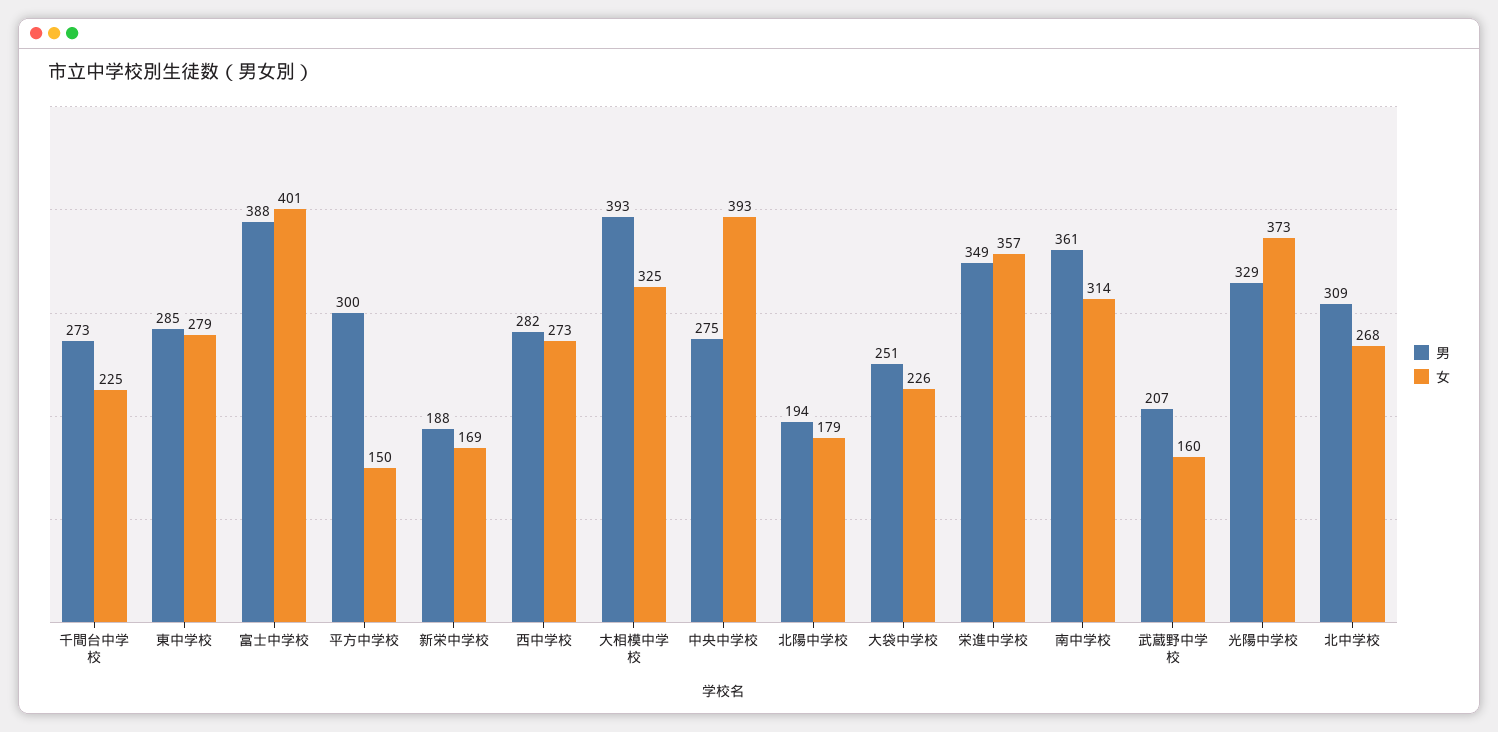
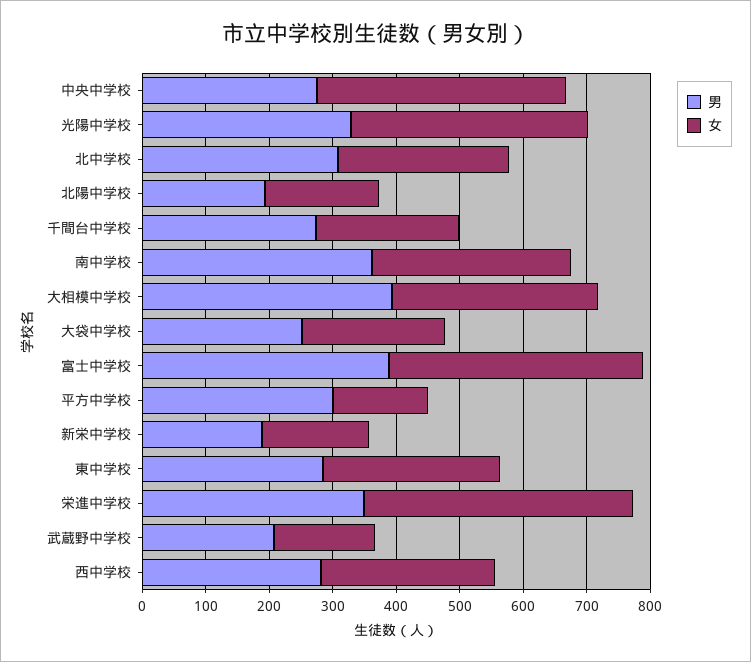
  {
    "男": {
      "千間台中学校": 273,
      "東中学校": 285,
      "富士中学校": 388,
      "平方中学校": 300,
      "新栄中学校": 188,
      "西中学校": 282,
      "大相模中学校": 393,
      "中央中学校": 275,
      "北陽中学校": 194,
      "大袋中学校": 251,
      "栄進中学校": 349,
      "南中学校": 361,
      "武蔵野中学校": 207,
      "光陽中学校": 329,
      "北中学校": 309
    },
    "女": {
      "千間台中学校": 225,
      "東中学校": 279,
      "富士中学校": 401,
      "平方中学校": 150,
      "新栄中学校": 169,
      "西中学校": 273,
      "大相模中学校": 325,
      "中央中学校": 393,
      "北陽中学校": 179,
      "大袋中学校": 226,
-     "栄進中学校": 357,
+     "栄進中学校": 420,
      "南中学校": 314,
      "武蔵野中学校": 160,
      "光陽中学校": 373,
      "北中学校": 268
    }
  }

